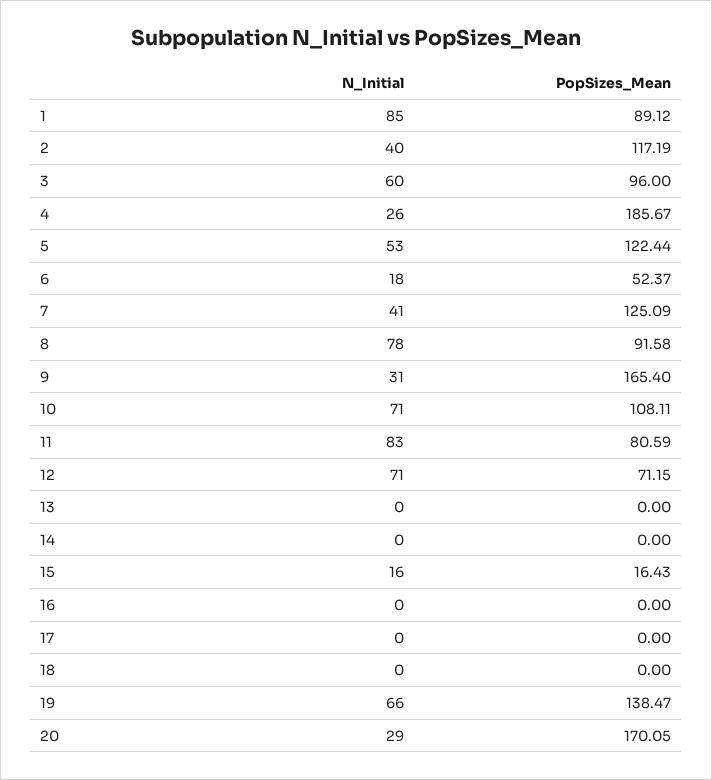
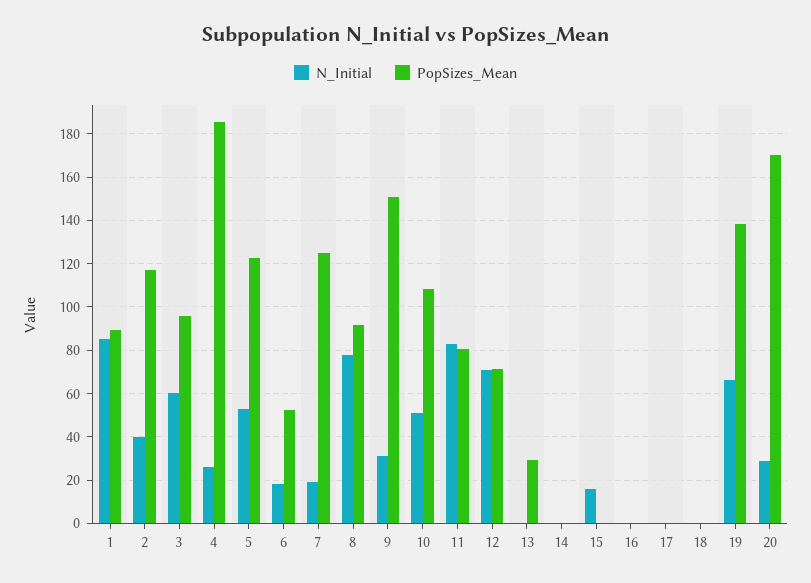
  {
    "N_Initial": {
      "1": 85,
      "2": 40,
      "3": 60,
      "4": 26,
      "5": 53,
      "6": 18,
-     "7": 41,
+     "7": 20,
      "8": 78,
      "9": 31,
-     "10": 71,
+     "10": 50,
      "11": 83,
      "12": 71,
      "13": 0,
      "14": 0,
      "15": 16,
      "16": 0,
      "17": 0,
      "18": 0,
      "19": 66,
      "20": 29
    },
    "PopSizes_Mean": {
      "1": 89.12,
      "2": 117.19,
      "3": 96,
      "4": 185.67,
      "5": 122.44,
      "6": 52.37,
      "7": 125.09,
      "8": 91.58,
-     "9": 165.4,
+     "9": 150,
      "10": 108.11,
      "11": 80.59,
      "12": 71.15,
-     "13": 0,
+     "13": 30,
      "14": 0,
-     "15": 16.43,
+     "15": 0,
      "16": 0,
      "17": 0,
      "18": 0,
      "19": 138.47,
      "20": 170.05
    }
  }

